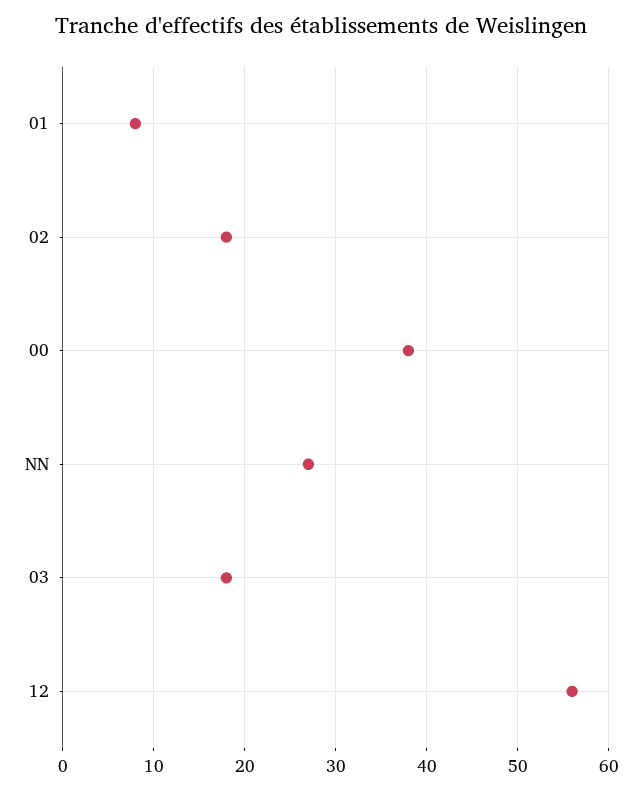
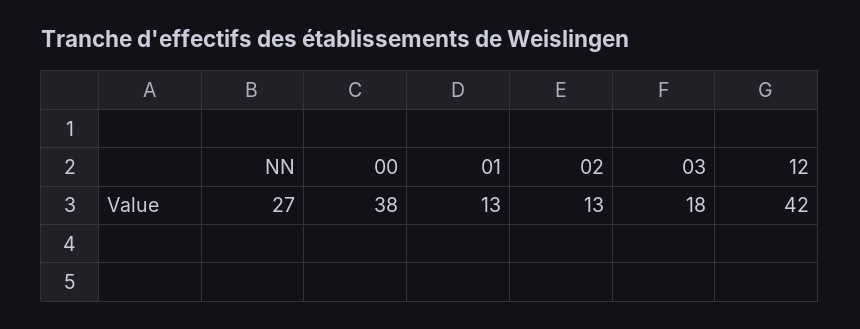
  {
-   "01": 8,
+   "01": 13,
-   "02": 18,
+   "02": 13,
    "00": 38,
    "NN": 27,
    "03": 18,
-   "12": 56
+   "12": 42
  }

